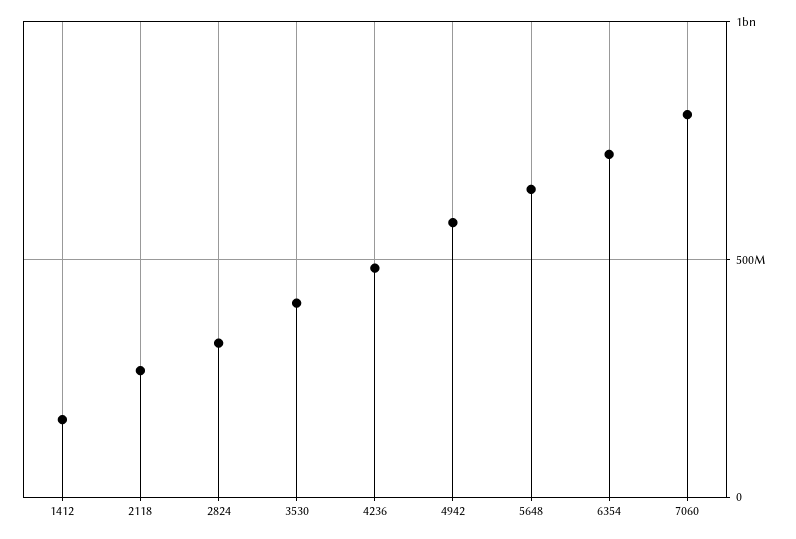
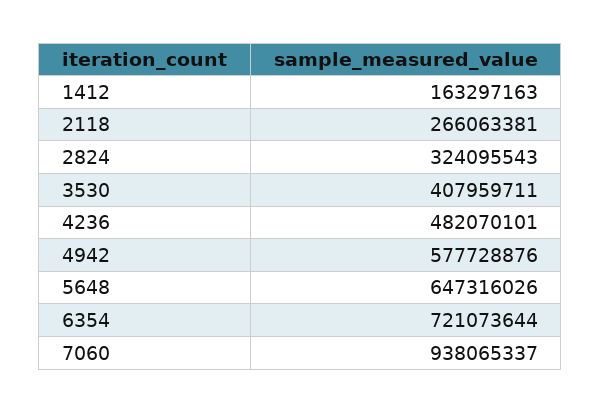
  {
    "1412": 163297163,
    "2118": 266063381,
    "2824": 324095543,
    "3530": 407959711,
    "4236": 482070101,
    "4942": 577728876,
    "5648": 647316026,
    "6354": 721073644,
-   "7060": 800000000
+   "7060": 938065337
  }

